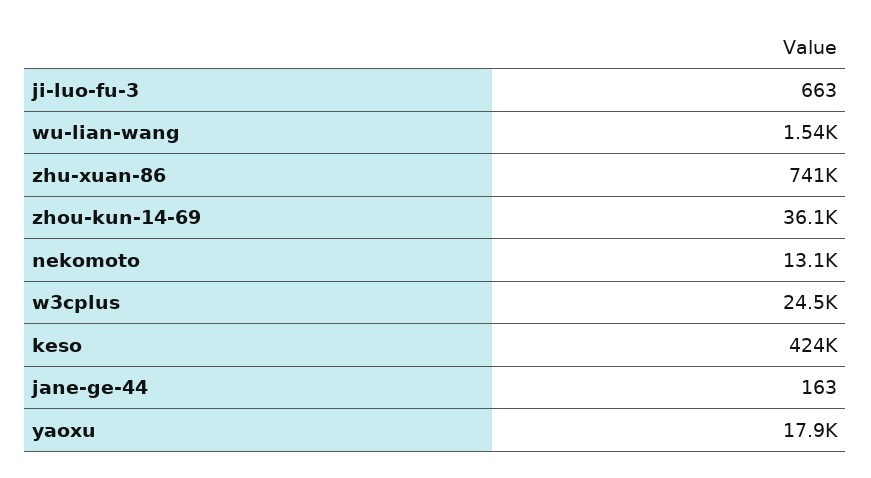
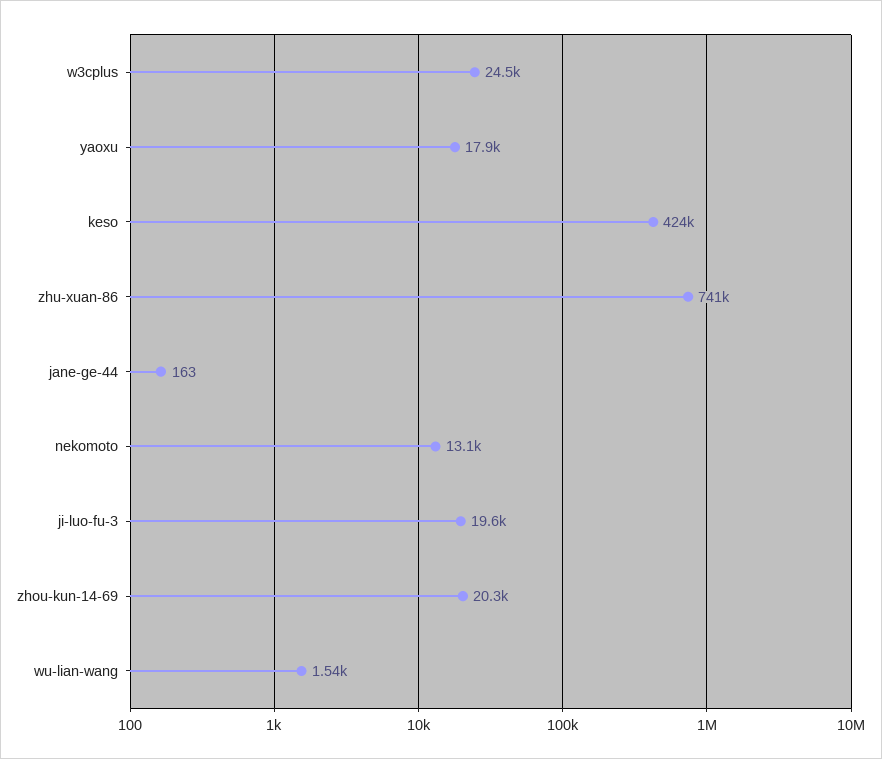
  {
-   "ji-luo-fu-3": 663,
+   "ji-luo-fu-3": 19600,
    "wu-lian-wang": 1540,
    "zhu-xuan-86": 741000,
-   "zhou-kun-14-69": 36100,
+   "zhou-kun-14-69": 20300,
    "nekomoto": 13100,
    "w3cplus": 24500,
    "keso": 424000,
    "jane-ge-44": 163,
    "yaoxu": 17900
  }

